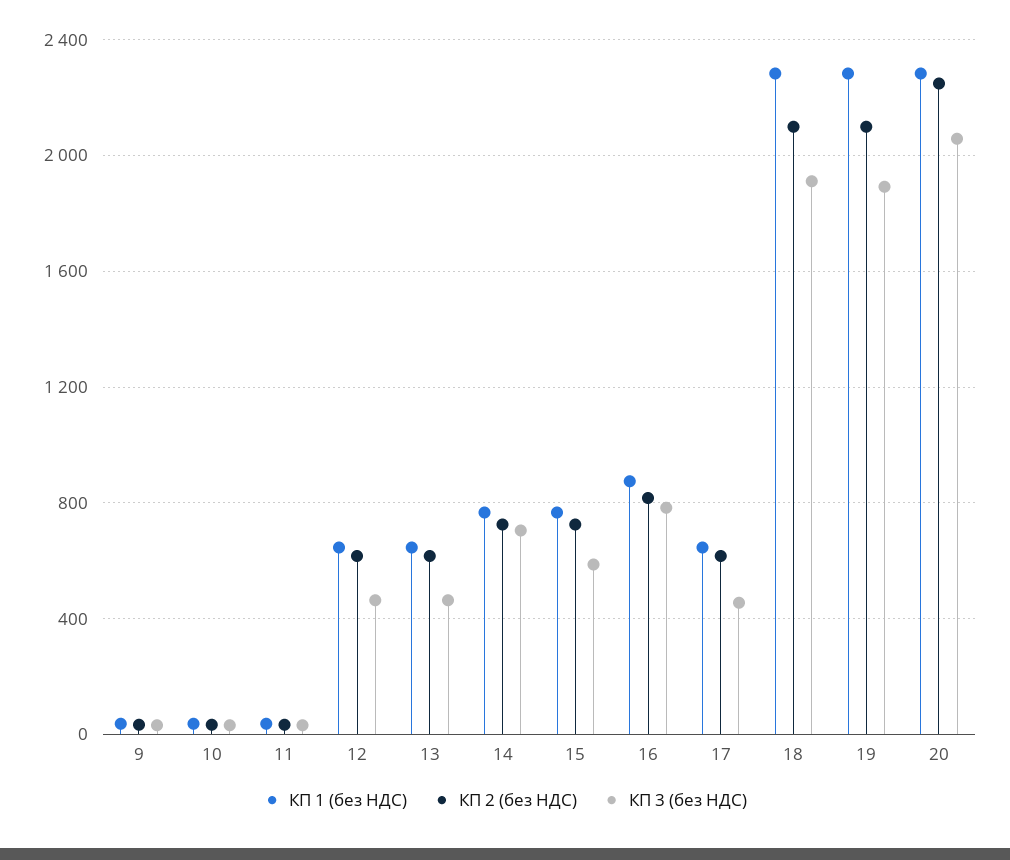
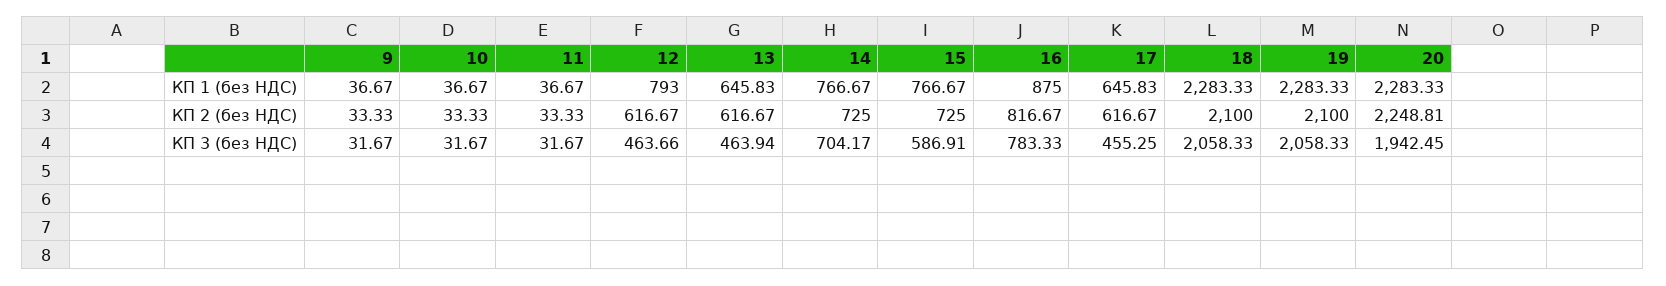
  {
    "КП 1 (без НДС)": {
      "9": 36.67,
      "10": 36.67,
      "11": 36.67,
-     "12": 650,
+     "12": 793,
      "13": 645.83,
      "14": 766.67,
      "15": 766.67,
      "16": 875,
      "17": 645.83,
      "18": 2283.33,
      "19": 2283.33,
      "20": 2283.33
    },
    "КП 2 (без НДС)": {
      "9": 33.33,
      "10": 33.33,
      "11": 33.33,
      "12": 616.67,
      "13": 616.67,
      "14": 725,
      "15": 725,
      "16": 816.67,
      "17": 616.67,
      "18": 2100,
      "19": 2100,
      "20": 2248.81
    },
    "КП 3 (без НДС)": {
      "9": 31.67,
      "10": 31.67,
      "11": 31.67,
      "12": 463.66,
      "13": 463.94,
      "14": 704.17,
      "15": 586.91,
      "16": 783.33,
      "17": 455.25,
-     "18": 1900,
+     "18": 2058.33,
-     "19": 1900,
+     "19": 2058.33,
-     "20": 2050
+     "20": 1942.45
    }
  }

